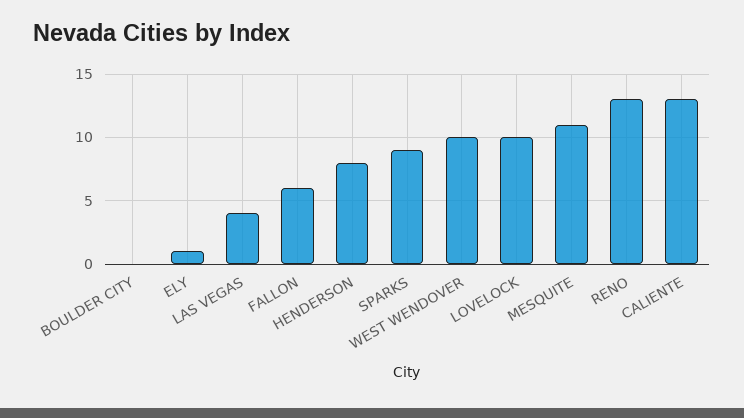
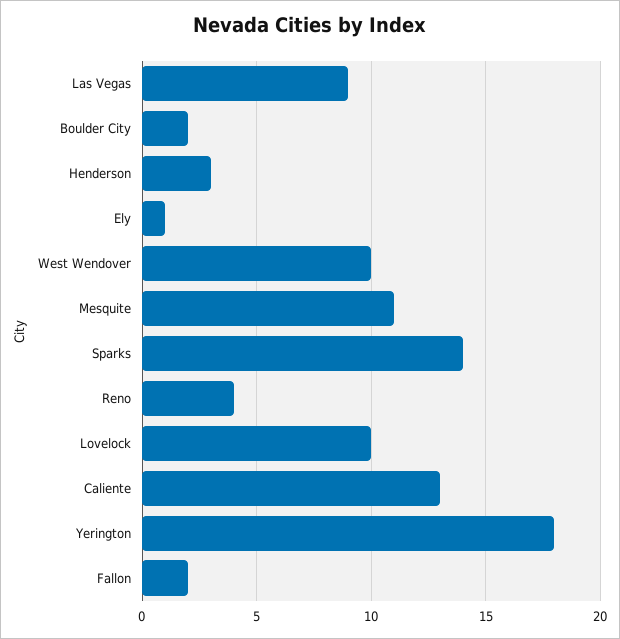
  {
-   "BOULDER CITY": 0,
+   "BOULDER CITY": 2,
    "ELY": 1,
-   "LAS VEGAS": 4,
+   "LAS VEGAS": 9,
-   "FALLON": 6,
+   "FALLON": 2,
-   "HENDERSON": 8,
+   "HENDERSON": 3,
-   "SPARKS": 9,
+   "SPARKS": 14,
    "WEST WENDOVER": 10,
    "LOVELOCK": 10,
    "MESQUITE": 11,
-   "RENO": 13,
+   "RENO": 4,
-   "CALIENTE": 13
+   "CALIENTE": 13,
+   "Yerington": 18
  }

